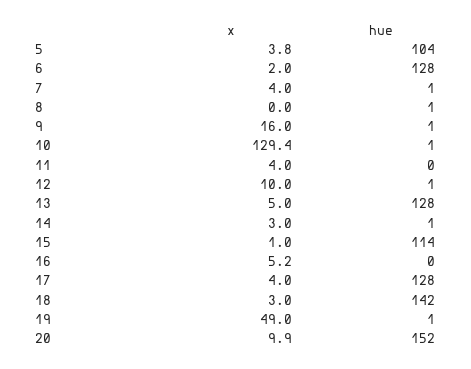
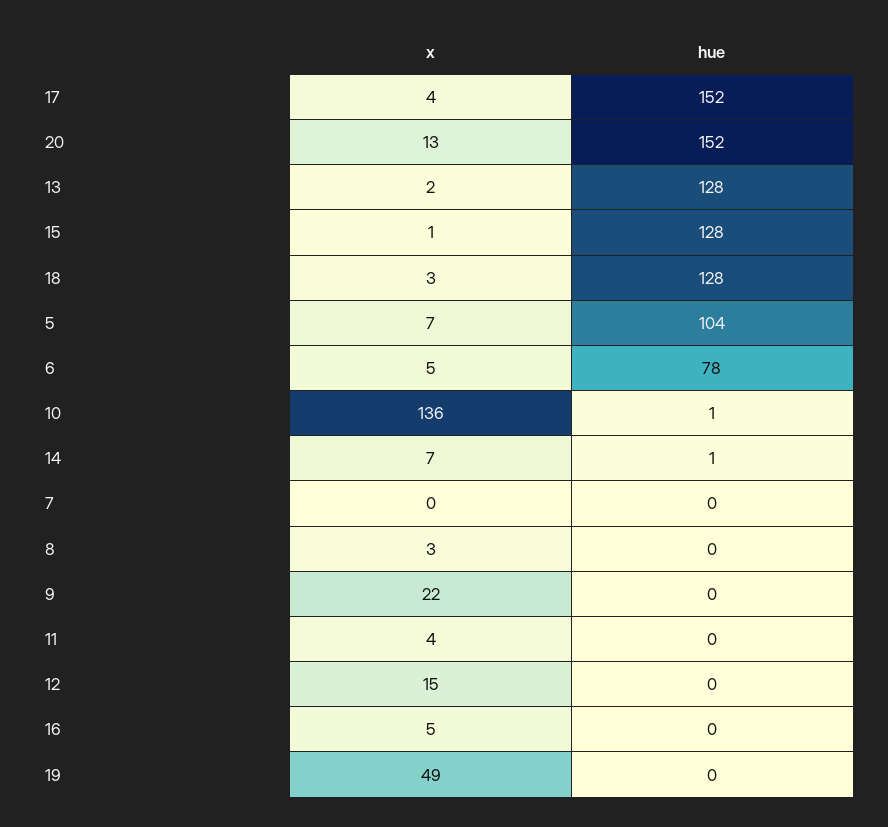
  {
    "x": {
-     "5": 3.8,
+     "5": 7,
-     "6": 2,
+     "6": 5,
-     "7": 4,
+     "7": 0,
-     "8": 0,
+     "8": 3,
-     "9": 16,
+     "9": 22,
-     "10": 129.4,
+     "10": 136,
      "11": 4,
-     "12": 10,
+     "12": 15,
-     "13": 5,
+     "13": 2,
-     "14": 3,
+     "14": 7,
      "15": 1,
      "16": 5.2,
      "17": 4,
      "18": 3,
      "19": 49,
-     "20": 9.9
+     "20": 13
    },
    "hue": {
      "5": 104,
-     "6": 128,
+     "6": 78,
-     "7": 1,
+     "7": 0,
-     "8": 1,
+     "8": 0,
-     "9": 1,
+     "9": 0,
      "10": 1,
      "11": 0,
-     "12": 1,
+     "12": 0,
      "13": 128,
      "14": 1,
-     "15": 114,
+     "15": 128,
      "16": 0,
-     "17": 128,
+     "17": 152,
-     "18": 142,
+     "18": 128,
-     "19": 1,
+     "19": 0,
      "20": 152
    }
  }

